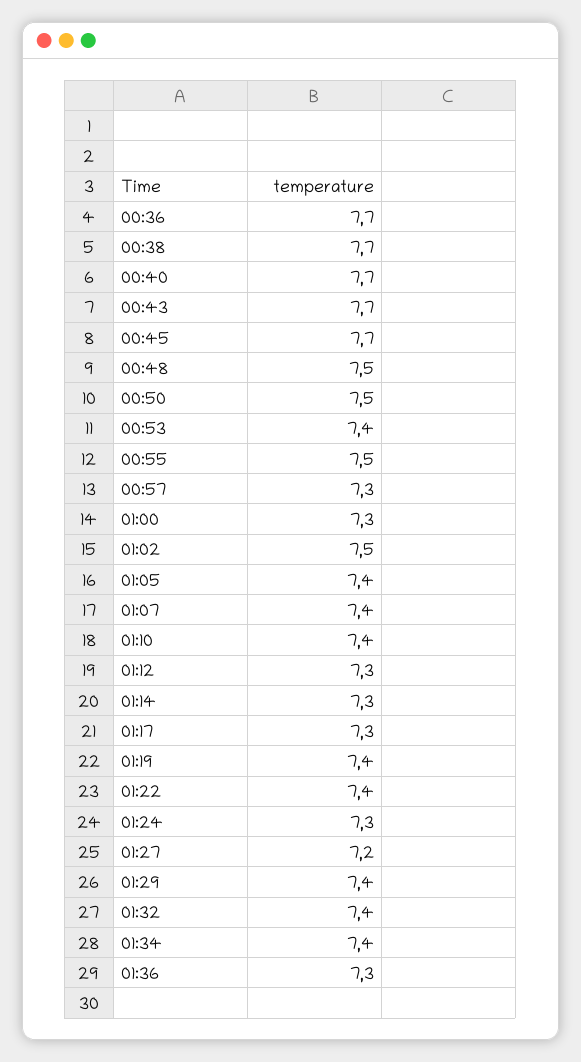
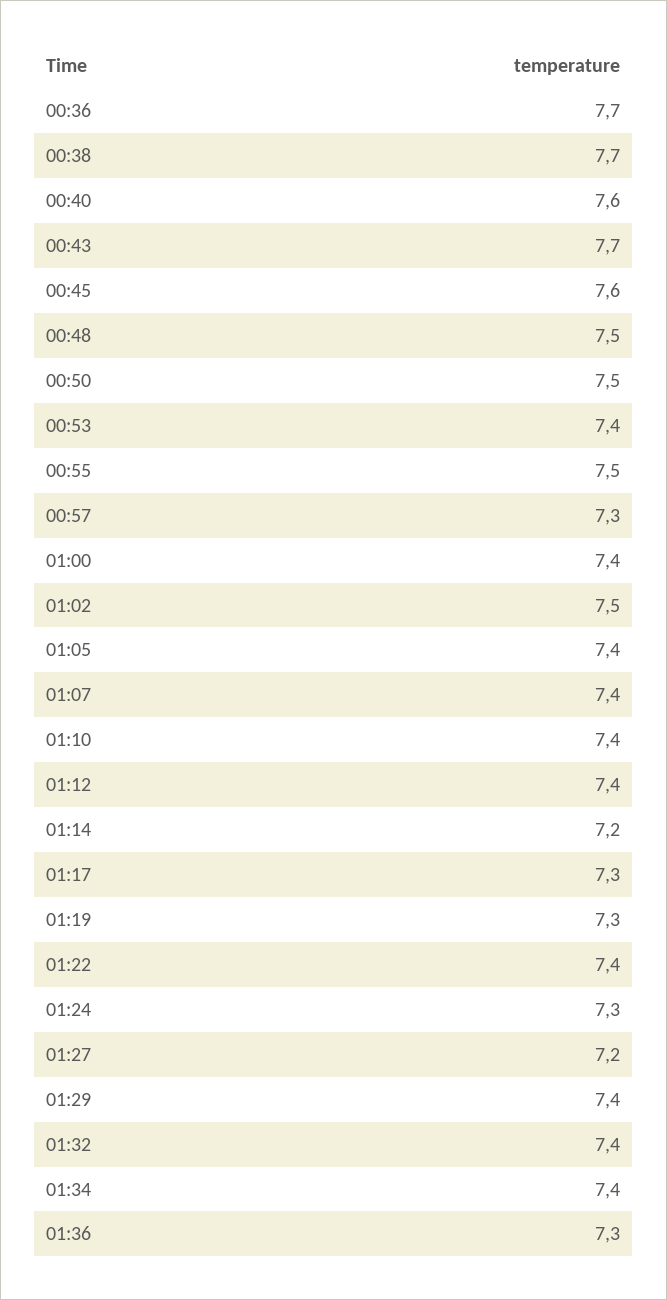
  {
    "00:36": 7.7,
    "00:38": 7.7,
-   "00:40": 7.7,
+   "00:40": 7.6,
    "00:43": 7.7,
-   "00:45": 7.7,
+   "00:45": 7.6,
    "00:48": 7.5,
    "00:50": 7.5,
    "00:53": 7.4,
    "00:55": 7.5,
    "00:57": 7.3,
-   "01:00": 7.3,
+   "01:00": 7.4,
    "01:02": 7.5,
    "01:05": 7.4,
    "01:07": 7.4,
    "01:10": 7.4,
-   "01:12": 7.3,
+   "01:12": 7.4,
-   "01:14": 7.3,
+   "01:14": 7.2,
    "01:17": 7.3,
-   "01:19": 7.4,
+   "01:19": 7.3,
    "01:22": 7.4,
    "01:24": 7.3,
    "01:27": 7.2,
    "01:29": 7.4,
    "01:32": 7.4,
    "01:34": 7.4,
    "01:36": 7.3
  }

